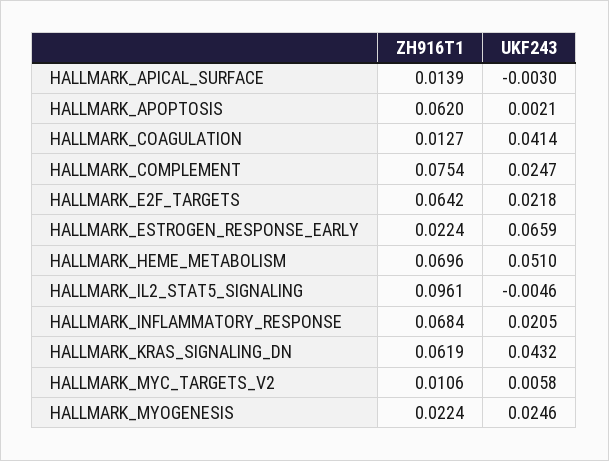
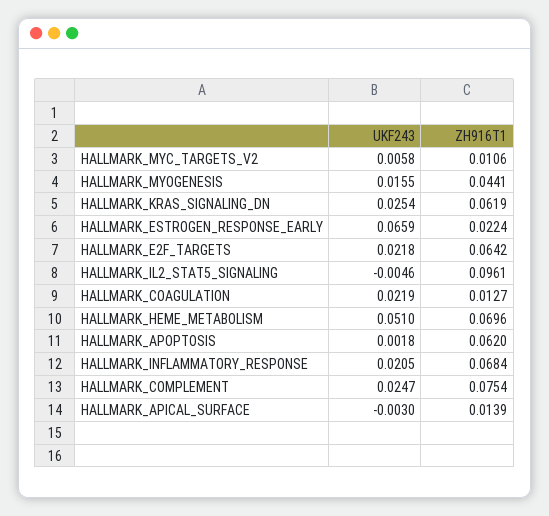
  {
    "ZH916T1": {
      "HALLMARK_APICAL_SURFACE": 0.0139,
      "HALLMARK_APOPTOSIS": 0.062,
      "HALLMARK_COAGULATION": 0.0127,
      "HALLMARK_COMPLEMENT": 0.0754,
      "HALLMARK_E2F_TARGETS": 0.0642,
      "HALLMARK_ESTROGEN_RESPONSE_EARLY": 0.0224,
      "HALLMARK_HEME_METABOLISM": 0.0696,
      "HALLMARK_IL2_STAT5_SIGNALING": 0.0961,
      "HALLMARK_INFLAMMATORY_RESPONSE": 0.0684,
      "HALLMARK_KRAS_SIGNALING_DN": 0.0619,
      "HALLMARK_MYC_TARGETS_V2": 0.0106,
-     "HALLMARK_MYOGENESIS": 0.0224
+     "HALLMARK_MYOGENESIS": 0.0441
    },
    "UKF243": {
      "HALLMARK_APICAL_SURFACE": -0.003,
-     "HALLMARK_APOPTOSIS": 0.0021,
+     "HALLMARK_APOPTOSIS": 0.0018,
-     "HALLMARK_COAGULATION": 0.0414,
+     "HALLMARK_COAGULATION": 0.0219,
      "HALLMARK_COMPLEMENT": 0.0247,
      "HALLMARK_E2F_TARGETS": 0.0218,
      "HALLMARK_ESTROGEN_RESPONSE_EARLY": 0.0659,
      "HALLMARK_HEME_METABOLISM": 0.051,
      "HALLMARK_IL2_STAT5_SIGNALING": -0.0046,
      "HALLMARK_INFLAMMATORY_RESPONSE": 0.0205,
-     "HALLMARK_KRAS_SIGNALING_DN": 0.0432,
+     "HALLMARK_KRAS_SIGNALING_DN": 0.0254,
      "HALLMARK_MYC_TARGETS_V2": 0.0058,
-     "HALLMARK_MYOGENESIS": 0.0246
+     "HALLMARK_MYOGENESIS": 0.0155
    }
  }

